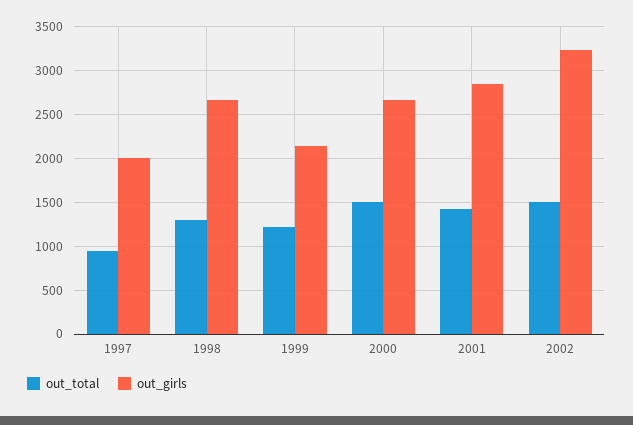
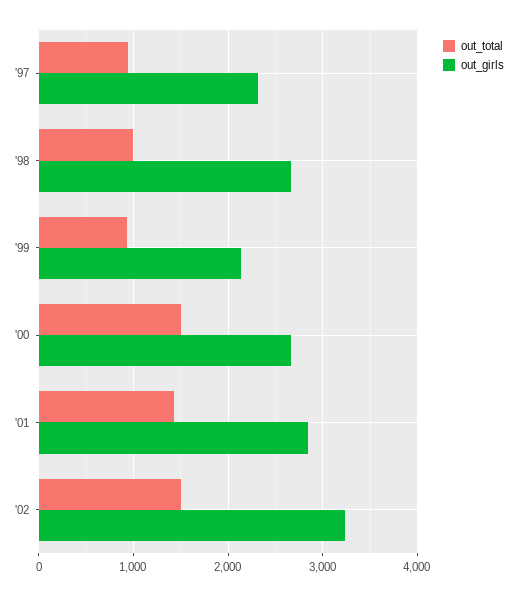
  {
    "out_total": {
      "1997": 900,
-     "1998": 1300,
+     "1998": 1000,
-     "1999": 1200,
+     "1999": 900,
      "2000": 1500,
      "2001": 1400,
      "2002": 1500
    },
    "out_girls": {
-     "1997": 2000,
+     "1997": 2300,
      "1998": 2700,
      "1999": 2100,
      "2000": 2700,
      "2001": 2800,
      "2002": 3200
    }
  }

